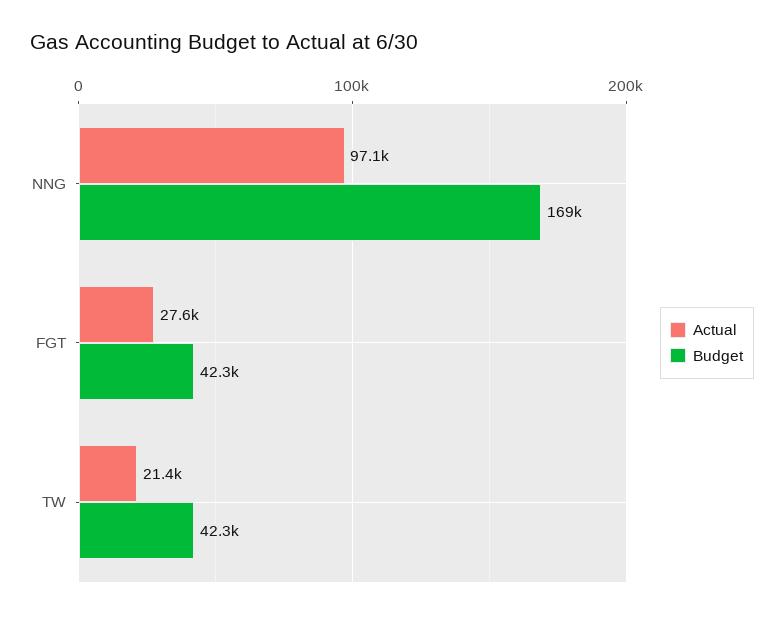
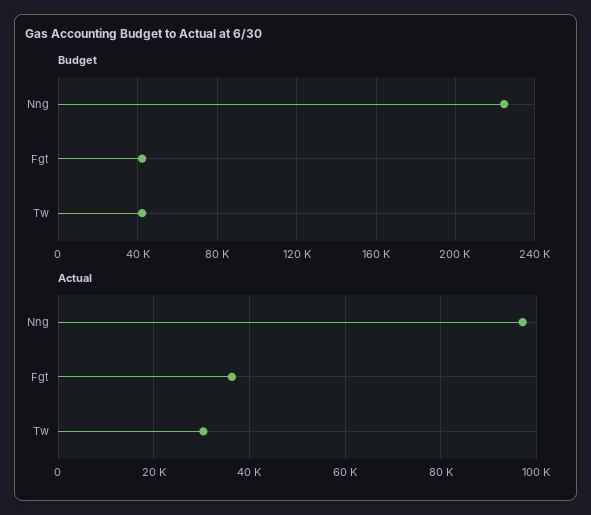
  {
    "Actual": {
      "NNG": 97100,
-     "FGT": 27600,
+     "FGT": 36000,
-     "TW": 21400
+     "TW": 30000
    },
    "Budget": {
-     "NNG": 169000,
+     "NNG": 225000,
      "FGT": 42300,
      "TW": 42300
    }
  }

